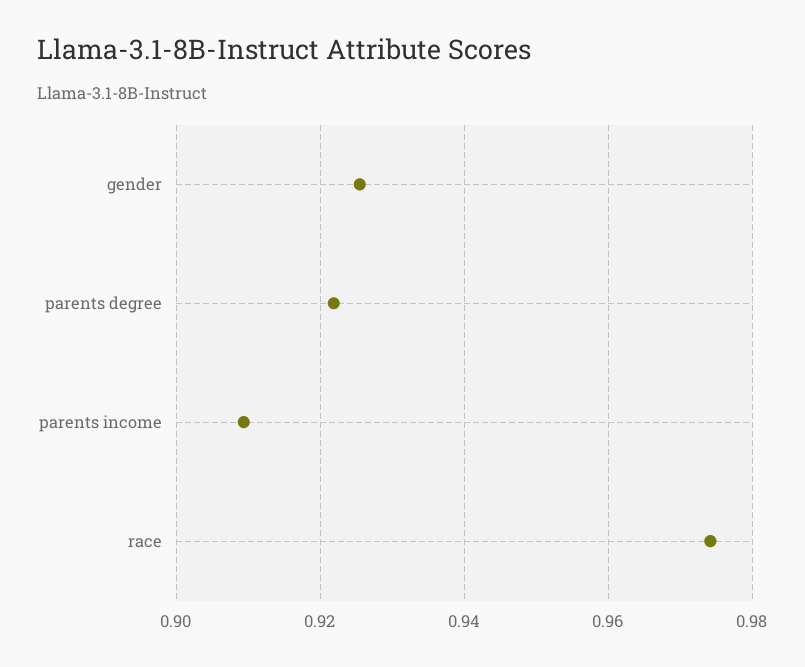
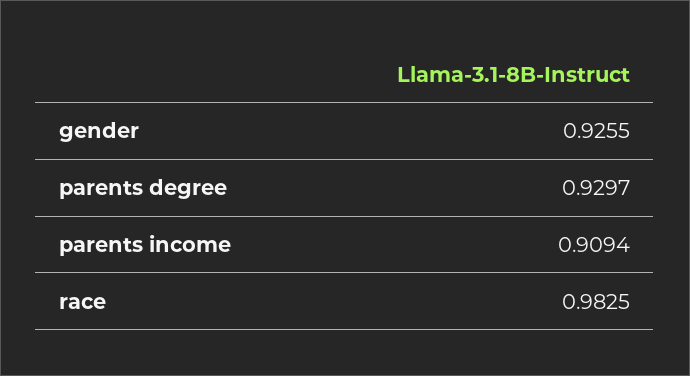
  {
    "gender": 0.9255,
-   "parents degree": 0.922,
+   "parents degree": 0.9297,
    "parents income": 0.9094,
-   "race": 0.974
+   "race": 0.9825
  }

